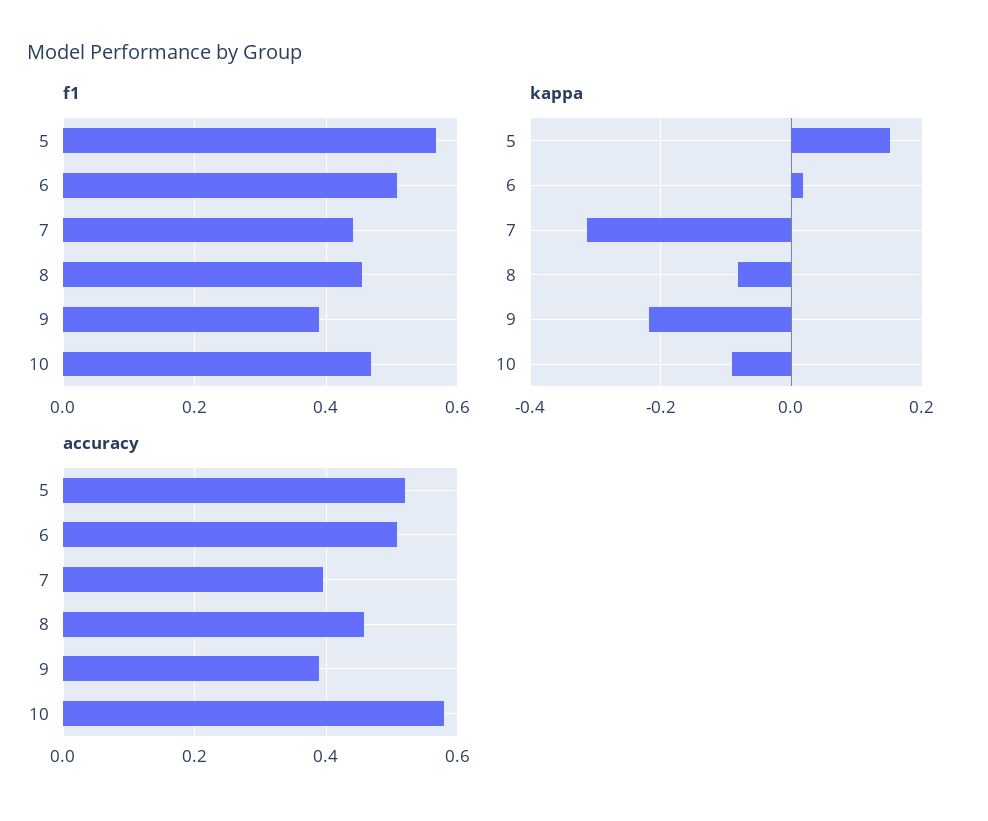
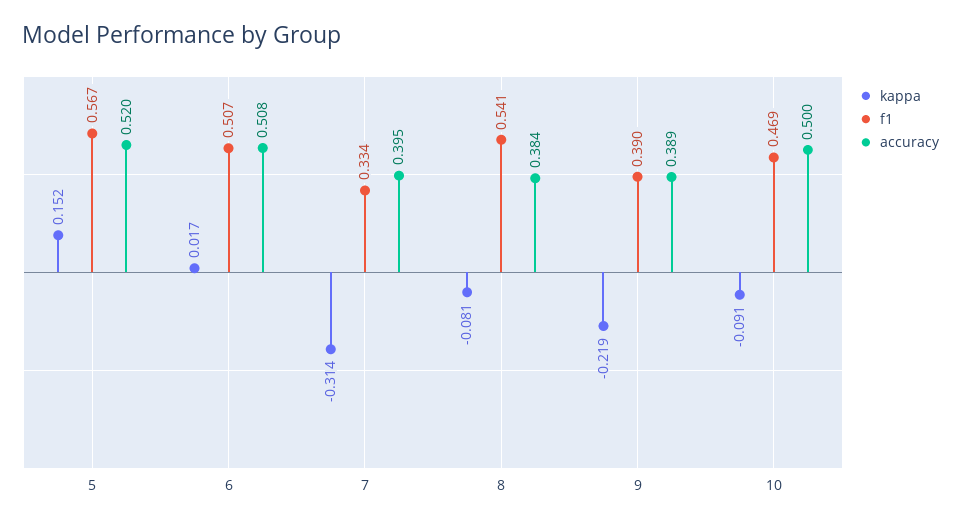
  {
    "f1": {
      "5": 0.567,
      "6": 0.507,
-     "7": 0.44,
+     "7": 0.334,
-     "8": 0.46,
+     "8": 0.541,
      "9": 0.39,
      "10": 0.469
    },
    "kappa": {
      "5": 0.152,
      "6": 0.017,
      "7": -0.314,
      "8": -0.081,
      "9": -0.219,
      "10": -0.091
    },
    "accuracy": {
      "5": 0.52,
      "6": 0.508,
      "7": 0.395,
-     "8": 0.46,
+     "8": 0.384,
      "9": 0.389,
-     "10": 0.58
+     "10": 0.5
    }
  }

